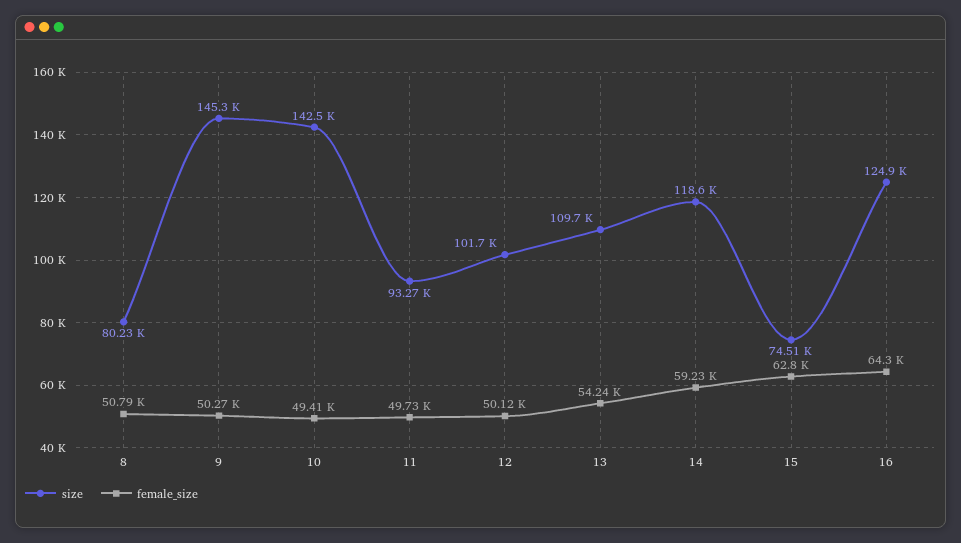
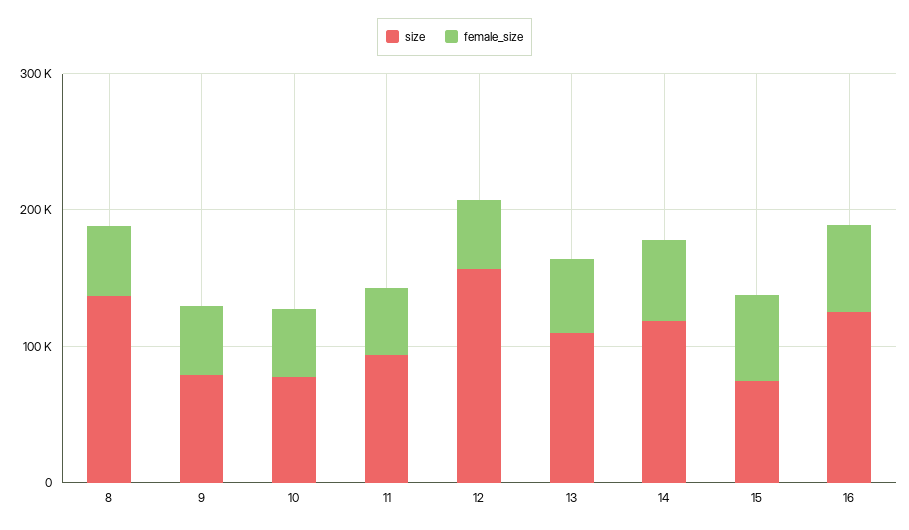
  {
    "size": {
-     "8": 80230,
+     "8": 140000,
-     "9": 145300,
+     "9": 80000,
-     "10": 142500,
+     "10": 80000,
      "11": 93270,
-     "12": 101700,
+     "12": 160000,
      "13": 109700,
      "14": 118600,
      "15": 74510,
      "16": 124900
    },
    "female_size": {
      "8": 50790,
      "9": 50270,
      "10": 49410,
      "11": 49730,
      "12": 50120,
      "13": 54240,
      "14": 59230,
      "15": 62800,
      "16": 64300
    }
  }

